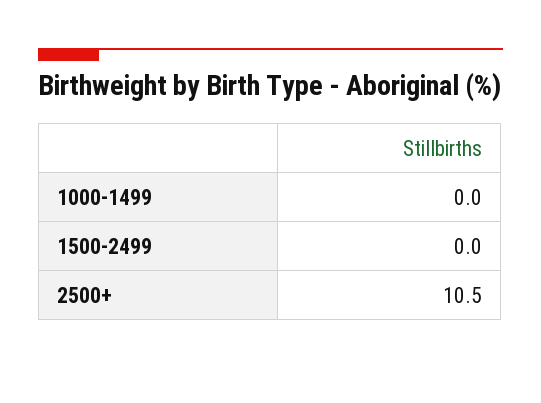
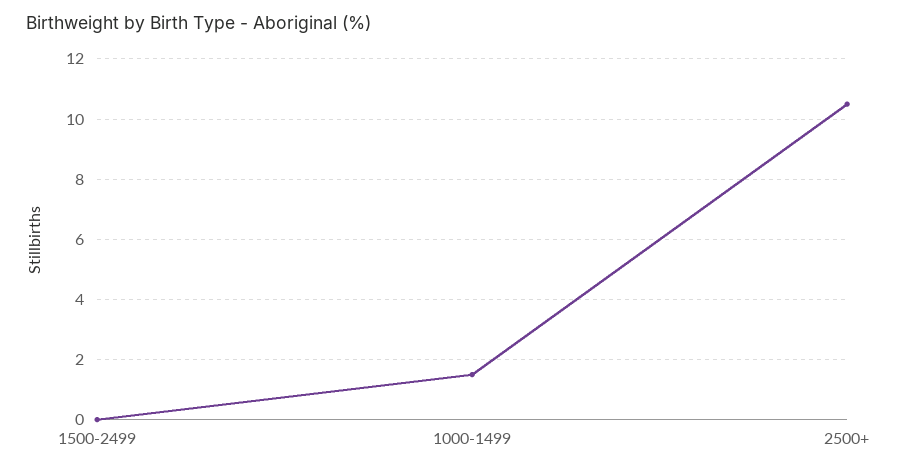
  {
-   "1000-1499": 0,
+   "1000-1499": 1.5,
    "1500-2499": 0,
    "2500+": 10.5
  }

